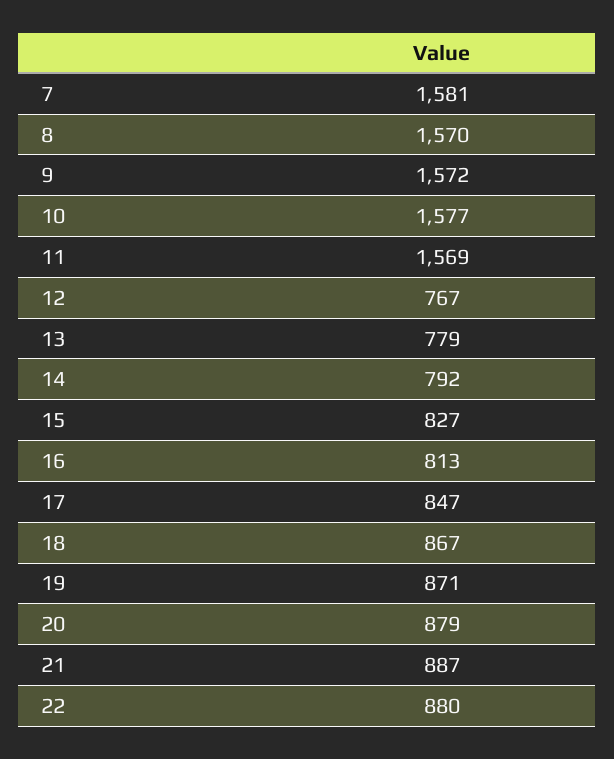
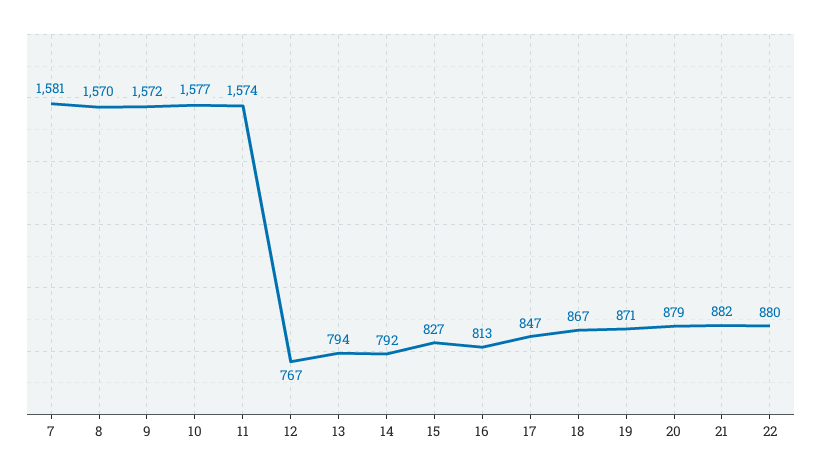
  {
    "7": 1581,
    "8": 1570,
    "9": 1572,
    "10": 1577,
-   "11": 1569,
+   "11": 1574,
    "12": 767,
-   "13": 779,
+   "13": 794,
    "14": 792,
    "15": 827,
    "16": 813,
    "17": 847,
    "18": 867,
    "19": 871,
    "20": 879,
-   "21": 887,
+   "21": 882,
    "22": 880
  }

